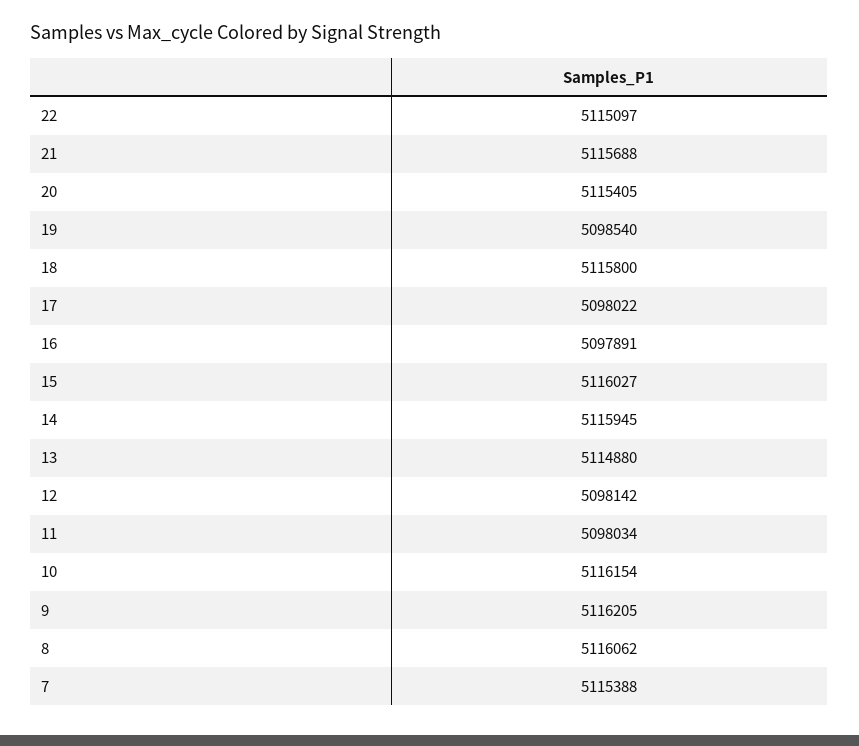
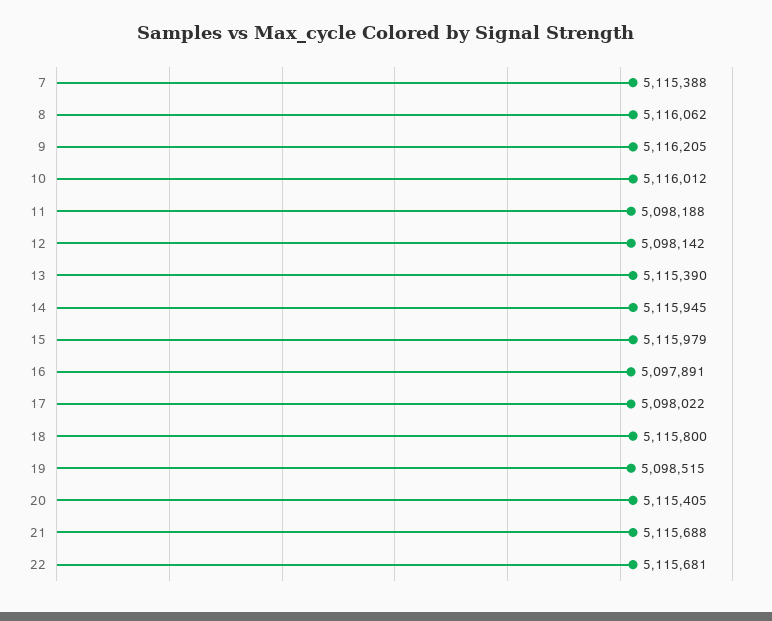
  {
-   "22": 5115097,
+   "22": 5115681,
    "21": 5115688,
    "20": 5115405,
-   "19": 5098540,
+   "19": 5098515,
    "18": 5115800,
    "17": 5098022,
    "16": 5097891,
-   "15": 5116027,
+   "15": 5115979,
    "14": 5115945,
-   "13": 5114880,
+   "13": 5115390,
    "12": 5098142,
-   "11": 5098034,
+   "11": 5098188,
-   "10": 5116154,
+   "10": 5116012,
    "9": 5116205,
    "8": 5116062,
    "7": 5115388
  }

